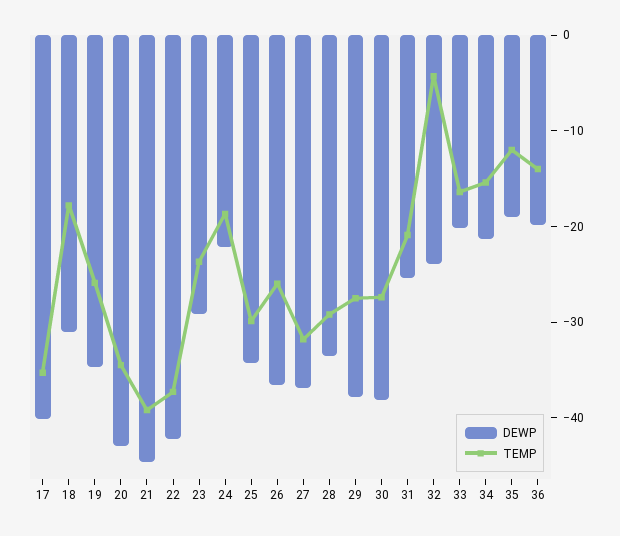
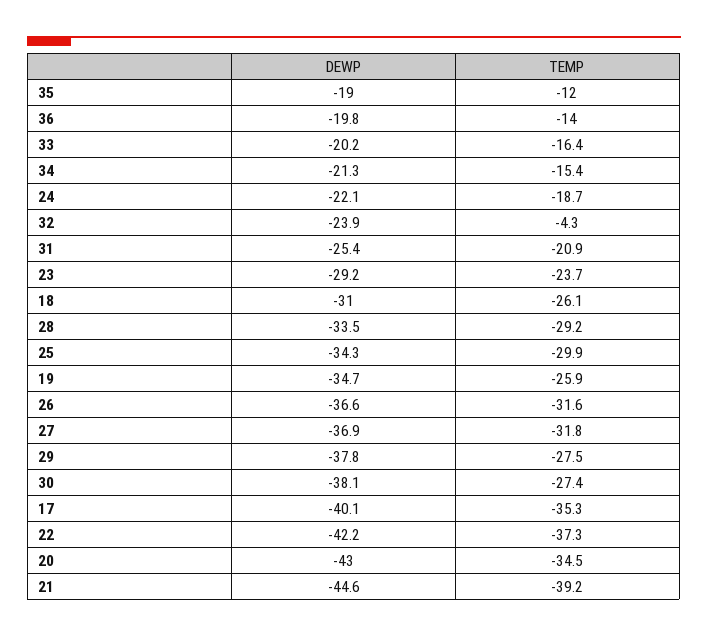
  {
    "DEWP": {
      "17": -40.1,
      "18": -31,
      "19": -34.7,
      "20": -43,
      "21": -44.6,
      "22": -42.2,
      "23": -29.2,
      "24": -22.1,
      "25": -34.3,
      "26": -36.6,
      "27": -36.9,
      "28": -33.5,
      "29": -37.8,
      "30": -38.1,
      "31": -25.4,
      "32": -23.9,
      "33": -20.2,
      "34": -21.3,
      "35": -19,
      "36": -19.8
    },
    "TEMP": {
      "17": -35.3,
-     "18": -18,
+     "18": -26.1,
      "19": -25.9,
      "20": -34.5,
      "21": -39.2,
      "22": -37.3,
      "23": -23.7,
      "24": -18.7,
      "25": -29.9,
-     "26": -26,
+     "26": -31.6,
      "27": -31.8,
      "28": -29.2,
      "29": -27.5,
      "30": -27.4,
      "31": -20.9,
      "32": -4.3,
      "33": -16.4,
      "34": -15.4,
      "35": -12,
      "36": -14
    }
  }

